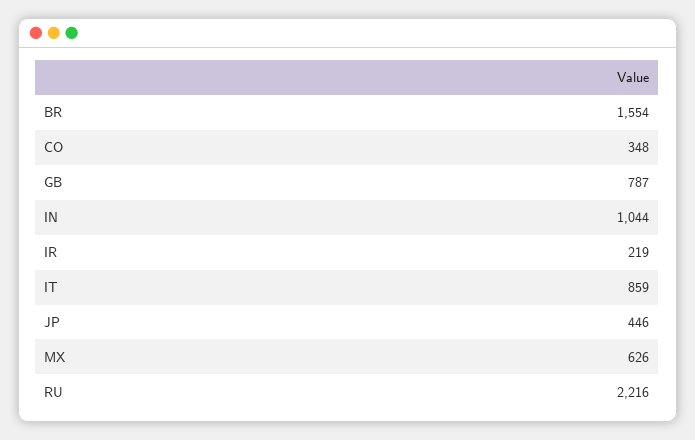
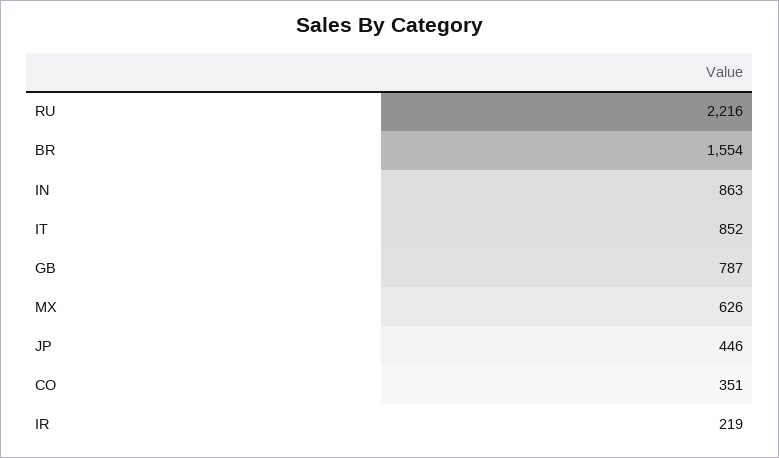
  {
    "BR": 1554,
-   "CO": 348,
+   "CO": 351,
    "GB": 787,
-   "IN": 1044,
+   "IN": 863,
    "IR": 219,
-   "IT": 859,
+   "IT": 852,
    "JP": 446,
    "MX": 626,
    "RU": 2216
  }

